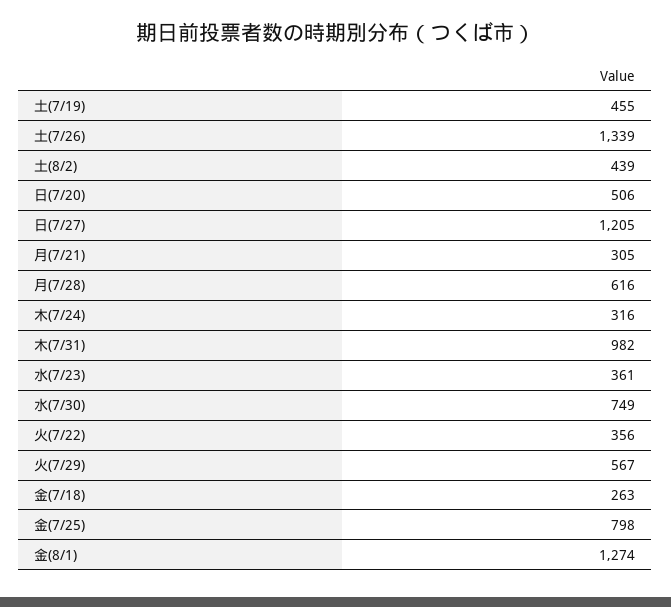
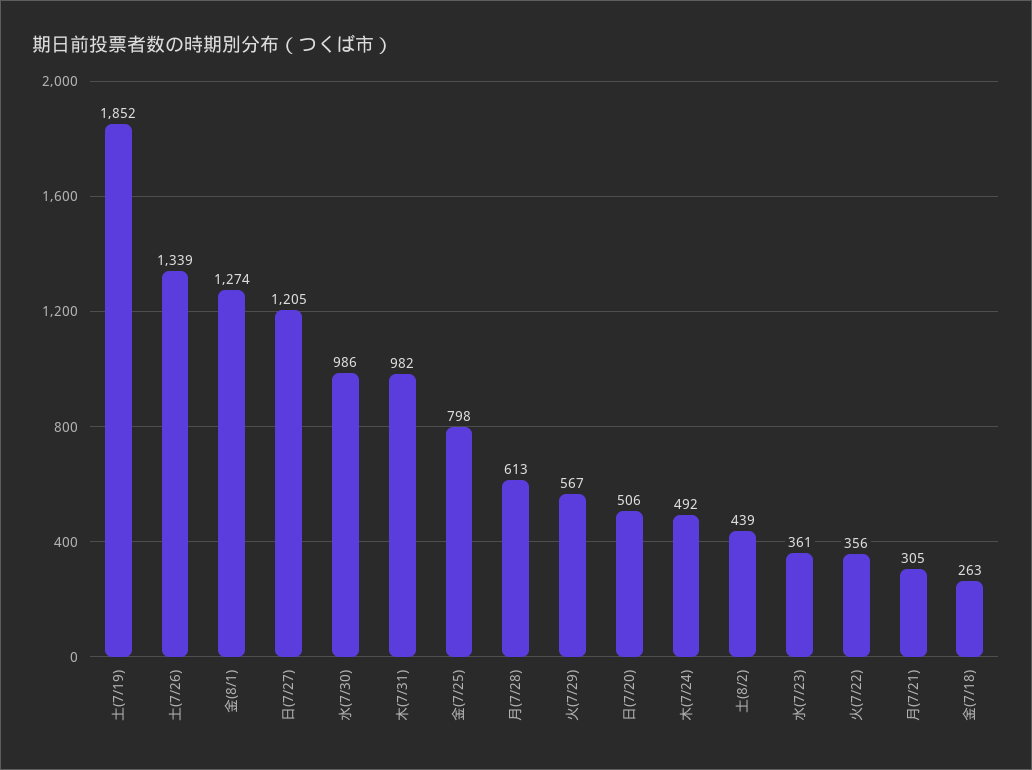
  {
-   "土(7/19)": 455,
+   "土(7/19)": 1852,
    "土(7/26)": 1339,
    "土(8/2)": 439,
    "日(7/20)": 506,
    "日(7/27)": 1205,
    "月(7/21)": 305,
-   "月(7/28)": 616,
+   "月(7/28)": 613,
-   "木(7/24)": 316,
+   "木(7/24)": 492,
    "木(7/31)": 982,
    "水(7/23)": 361,
-   "水(7/30)": 749,
+   "水(7/30)": 986,
    "火(7/22)": 356,
    "火(7/29)": 567,
    "金(7/18)": 263,
    "金(7/25)": 798,
    "金(8/1)": 1274
  }

